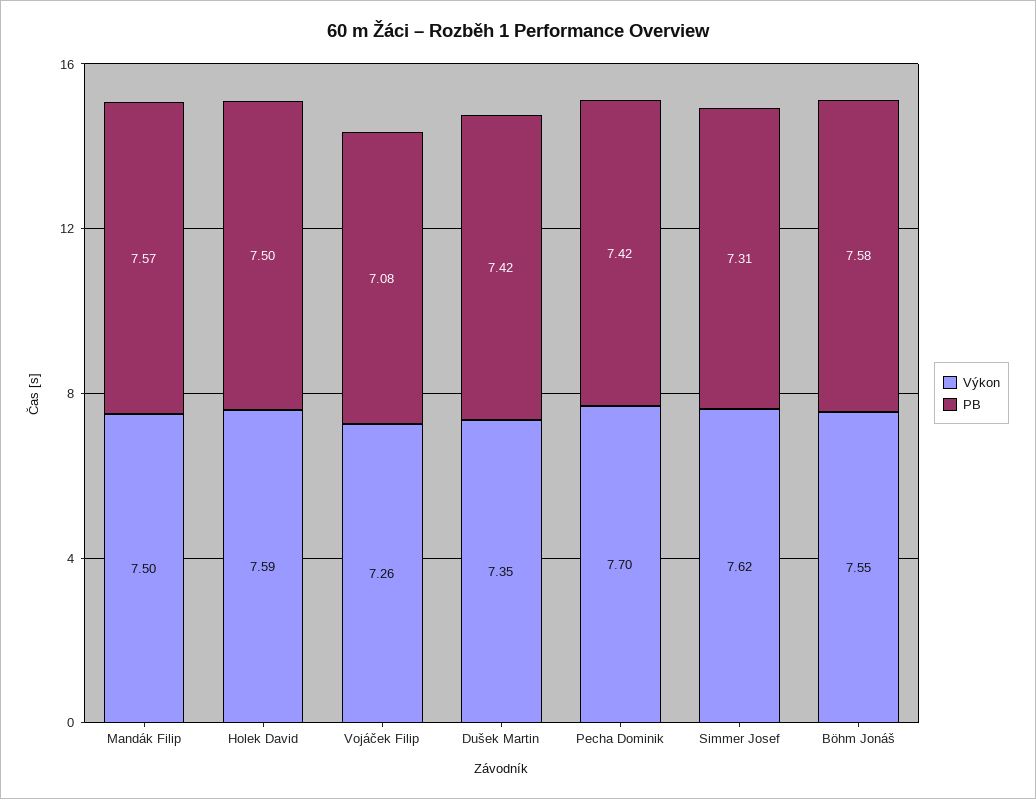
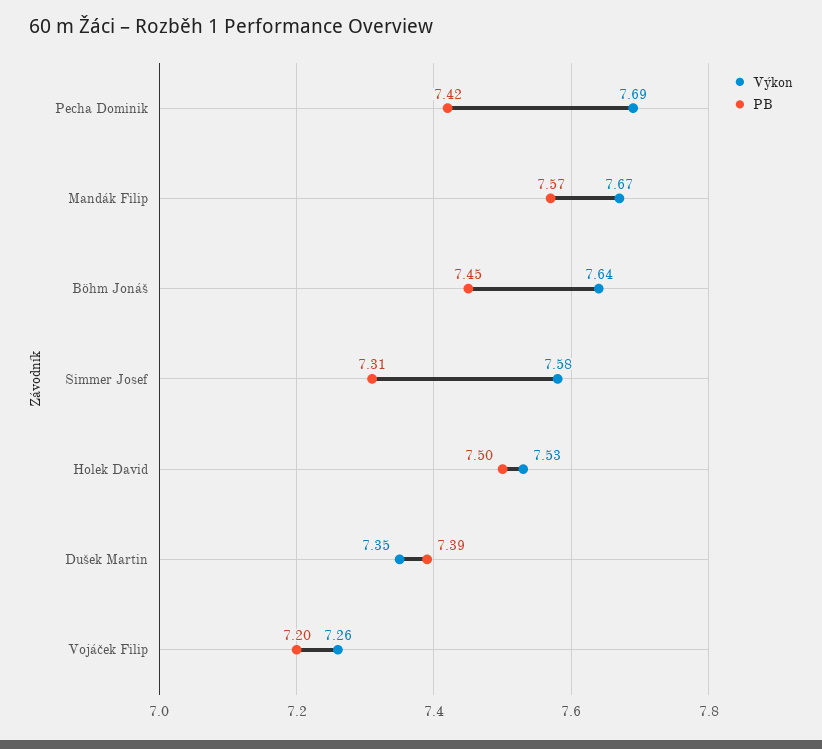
  {
    "Výkon": {
-     "Mandák Filip": 7.5,
+     "Mandák Filip": 7.67,
-     "Holek David": 7.59,
+     "Holek David": 7.53,
      "Vojáček Filip": 7.26,
      "Dušek Martin": 7.35,
-     "Pecha Dominik": 7.7,
+     "Pecha Dominik": 7.69,
-     "Simmer Josef": 7.62,
+     "Simmer Josef": 7.58,
-     "Böhm Jonáš": 7.55
+     "Böhm Jonáš": 7.64
    },
    "PB": {
      "Mandák Filip": 7.57,
      "Holek David": 7.5,
-     "Vojáček Filip": 7.08,
+     "Vojáček Filip": 7.2,
-     "Dušek Martin": 7.42,
+     "Dušek Martin": 7.39,
      "Pecha Dominik": 7.42,
      "Simmer Josef": 7.31,
-     "Böhm Jonáš": 7.58
+     "Böhm Jonáš": 7.45
    }
  }

